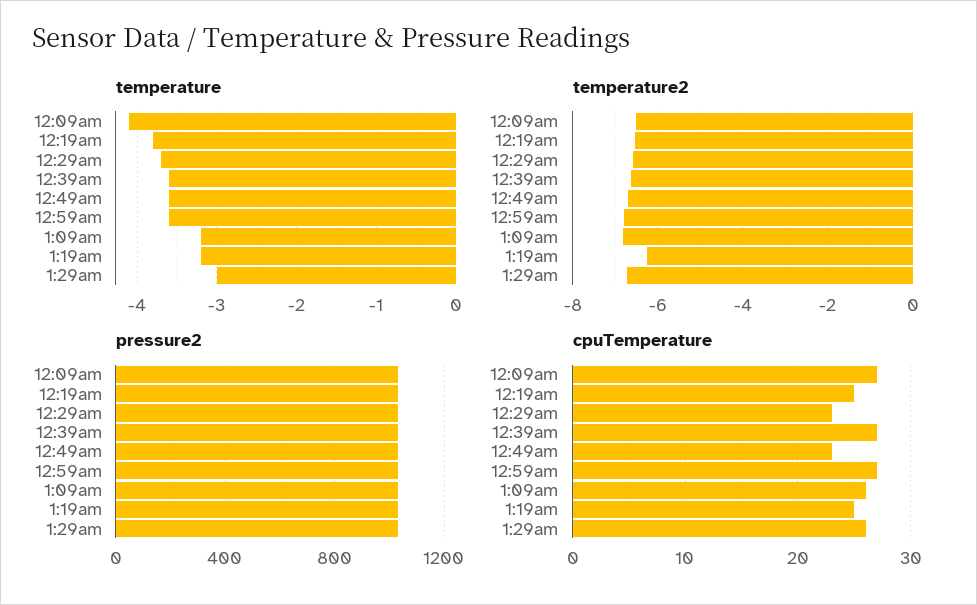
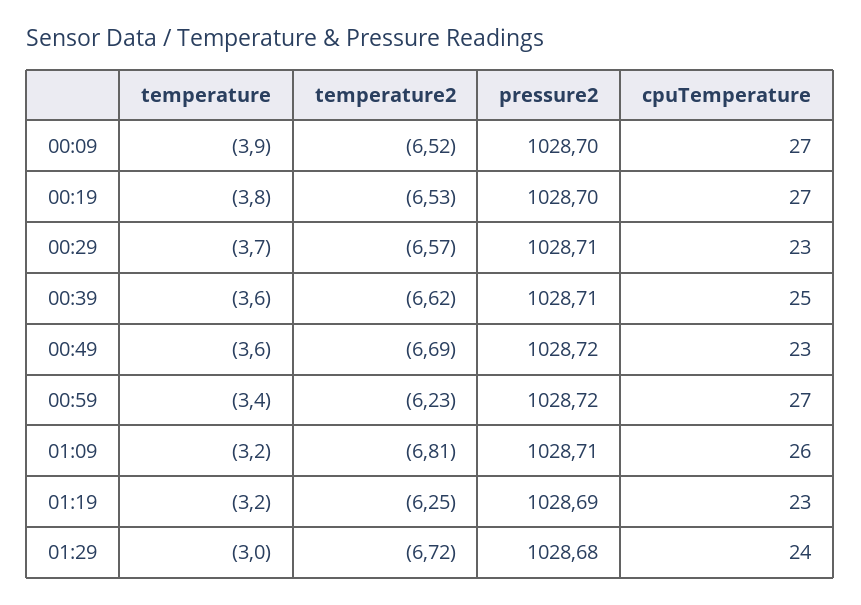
  {
    "temperature": {
-     "12:09am": -4.1,
+     "12:09am": -3.9,
      "12:19am": -3.8,
      "12:29am": -3.7,
      "12:39am": -3.6,
      "12:49am": -3.6,
-     "12:59am": -3.6,
+     "12:59am": -3.4,
      "1:09am": -3.2,
      "1:19am": -3.2,
      "1:29am": -3
    },
    "temperature2": {
      "12:09am": -6.52,
      "12:19am": -6.53,
      "12:29am": -6.57,
      "12:39am": -6.62,
      "12:49am": -6.69,
-     "12:59am": -6.8,
+     "12:59am": -6.23,
      "1:09am": -6.81,
      "1:19am": -6.25,
      "1:29am": -6.72
    },
    "pressure2": {
      "12:09am": 1028.7,
      "12:19am": 1028.7,
      "12:29am": 1028.71,
      "12:39am": 1028.71,
      "12:49am": 1028.72,
      "12:59am": 1028.72,
      "1:09am": 1028.71,
      "1:19am": 1028.69,
      "1:29am": 1028.68
    },
    "cpuTemperature": {
      "12:09am": 27,
-     "12:19am": 25,
+     "12:19am": 27,
      "12:29am": 23,
-     "12:39am": 27,
+     "12:39am": 25,
      "12:49am": 23,
      "12:59am": 27,
      "1:09am": 26,
-     "1:19am": 25,
+     "1:19am": 23,
-     "1:29am": 26
+     "1:29am": 24
    }
  }

